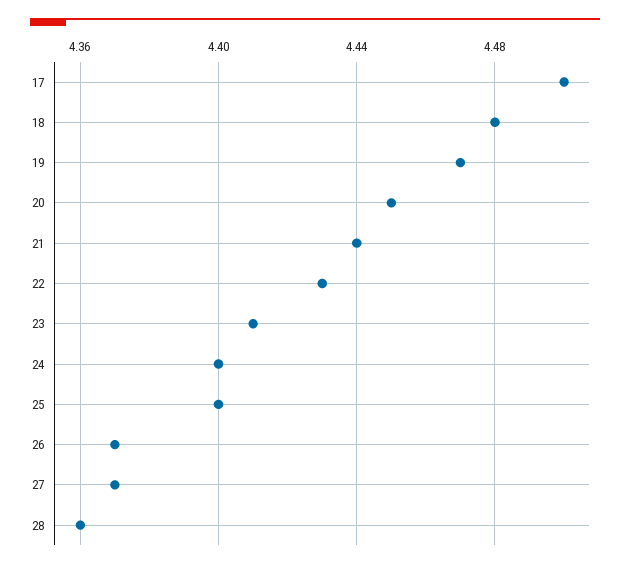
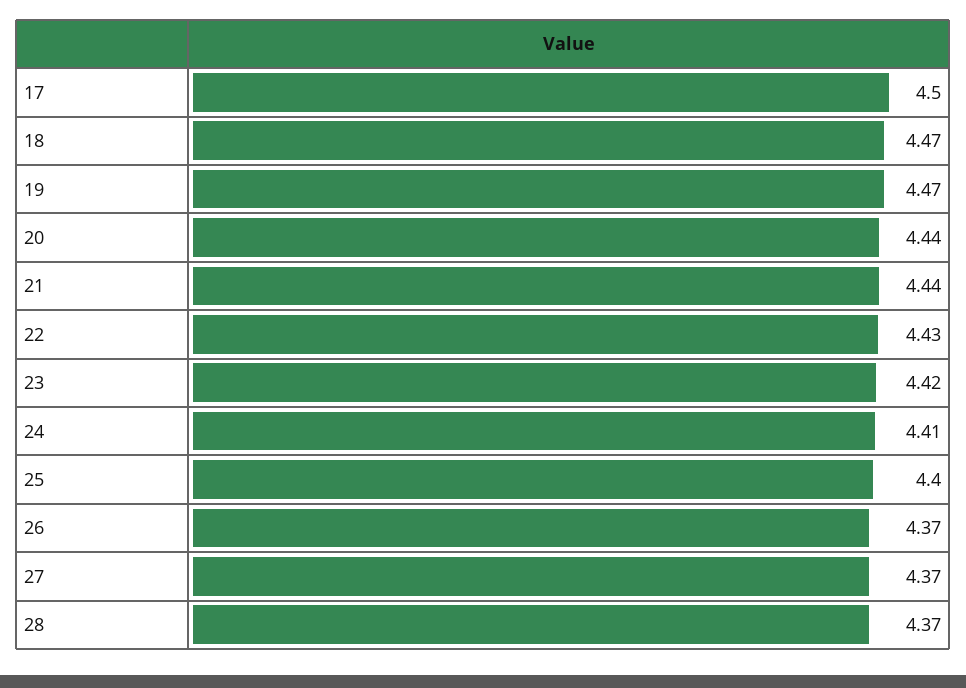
  {
    "17": 4.5,
-   "18": 4.48,
+   "18": 4.47,
    "19": 4.47,
-   "20": 4.45,
+   "20": 4.44,
    "21": 4.44,
    "22": 4.43,
-   "23": 4.41,
+   "23": 4.42,
-   "24": 4.4,
+   "24": 4.41,
    "25": 4.4,
    "26": 4.37,
    "27": 4.37,
-   "28": 4.36
+   "28": 4.37
  }

